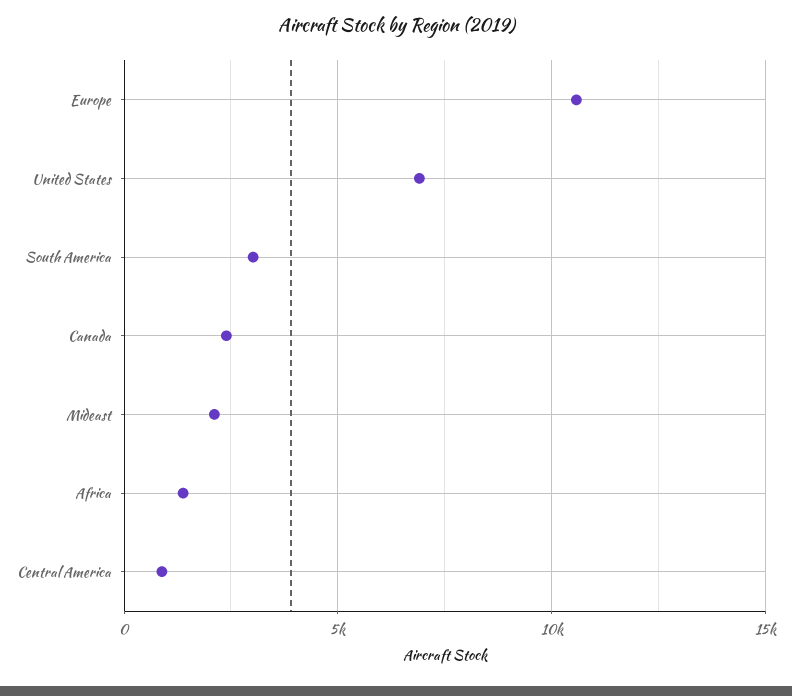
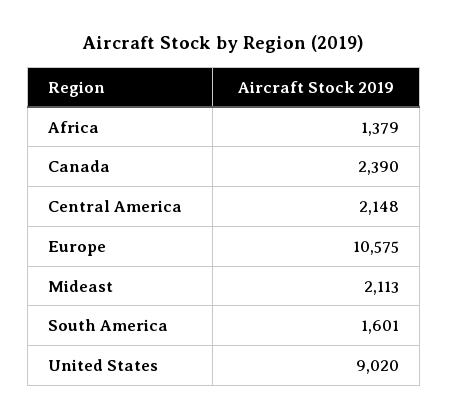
  {
    "Europe": 10575,
-   "United States": 7000,
+   "United States": 9020,
-   "South America": 3000,
+   "South America": 1601,
    "Canada": 2390,
    "Mideast": 2113,
    "Africa": 1379,
-   "Central America": 1000
+   "Central America": 2148
  }

